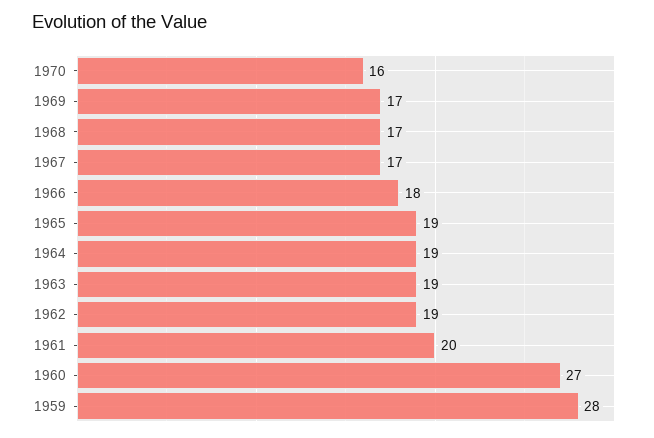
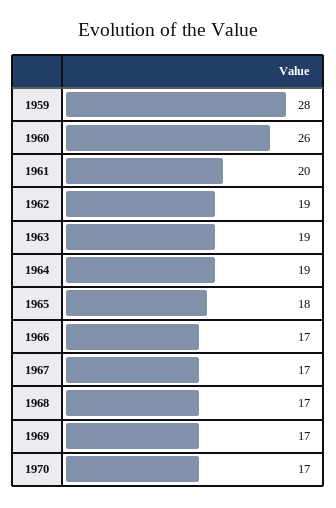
  {
-   "1970": 16,
+   "1970": 17,
    "1969": 17,
    "1968": 17,
    "1967": 17,
-   "1966": 18,
+   "1966": 17,
-   "1965": 19,
+   "1965": 18,
    "1964": 19,
    "1963": 19,
    "1962": 19,
    "1961": 20,
-   "1960": 27,
+   "1960": 26,
    "1959": 28
  }

